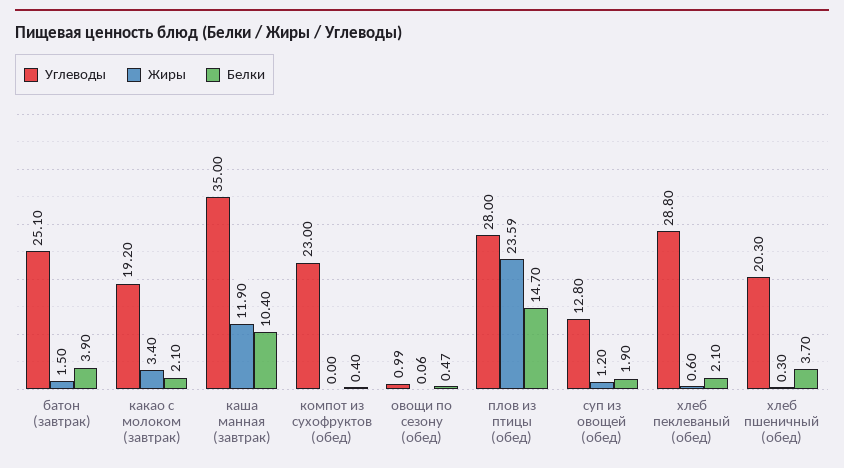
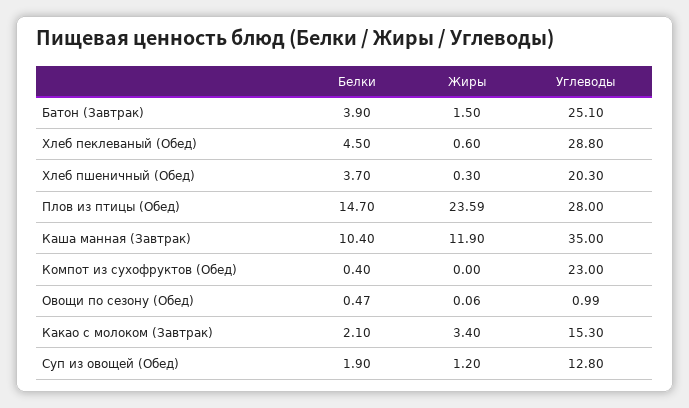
  {
    "Углеводы": {
      "батон (завтрак)": 25.1,
-     "какао с молоком (завтрак)": 19.2,
+     "какао с молоком (завтрак)": 15.3,
      "каша манная (завтрак)": 35,
      "компот из сухофруктов (обед)": 23,
      "овощи по сезону (обед)": 0.99,
      "плов из птицы (обед)": 28,
      "суп из овощей (обед)": 12.8,
      "хлеб пеклеваный (обед)": 28.8,
      "хлеб пшеничный (обед)": 20.3
    },
    "Жиры": {
      "батон (завтрак)": 1.5,
      "какао с молоком (завтрак)": 3.4,
      "каша манная (завтрак)": 11.9,
      "компот из сухофруктов (обед)": 0,
      "овощи по сезону (обед)": 0.06,
      "плов из птицы (обед)": 23.59,
      "суп из овощей (обед)": 1.2,
      "хлеб пеклеваный (обед)": 0.6,
      "хлеб пшеничный (обед)": 0.3
    },
    "Белки": {
      "батон (завтрак)": 3.9,
      "какао с молоком (завтрак)": 2.1,
      "каша манная (завтрак)": 10.4,
      "компот из сухофруктов (обед)": 0.4,
      "овощи по сезону (обед)": 0.47,
      "плов из птицы (обед)": 14.7,
      "суп из овощей (обед)": 1.9,
-     "хлеб пеклеваный (обед)": 2.1,
+     "хлеб пеклеваный (обед)": 4.5,
      "хлеб пшеничный (обед)": 3.7
    }
  }

